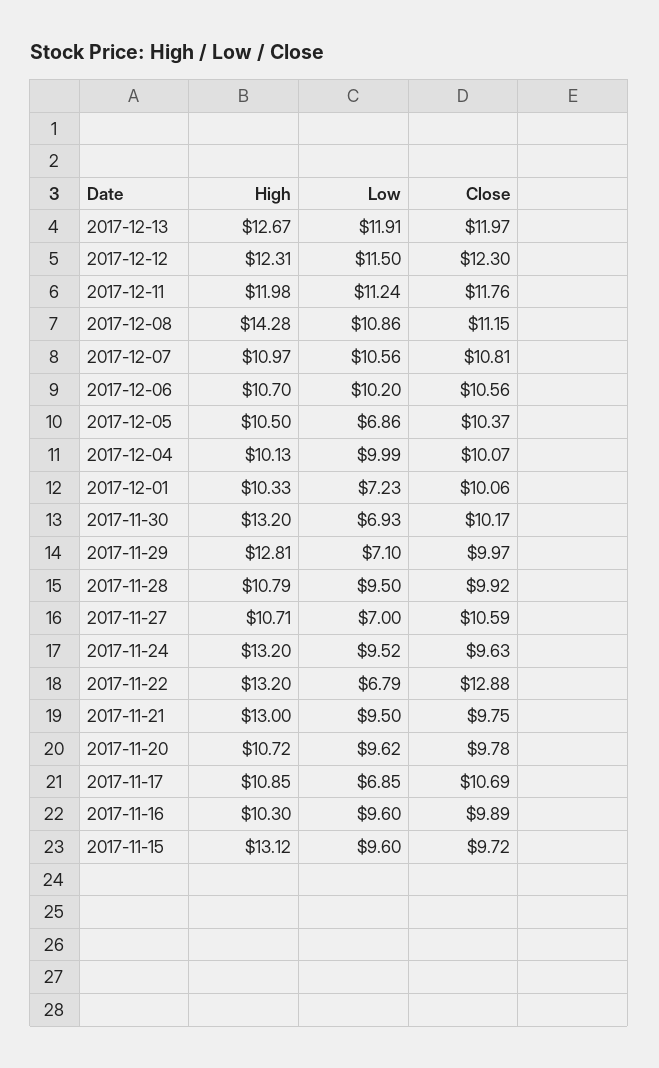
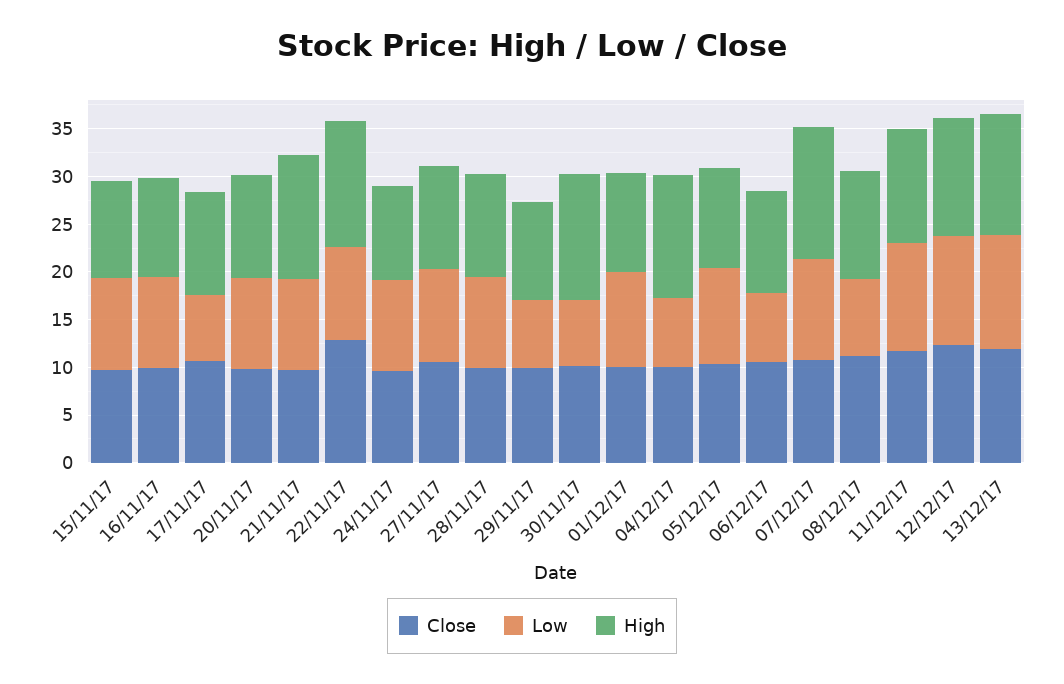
  {
    "High": {
      "2017-12-13": 12.67,
      "2017-12-12": 12.31,
      "2017-12-11": 11.98,
-     "2017-12-08": 14.28,
+     "2017-12-08": 11,
-     "2017-12-07": 10.97,
+     "2017-12-07": 14,
      "2017-12-06": 10.7,
      "2017-12-05": 10.5,
-     "2017-12-04": 10.13,
+     "2017-12-04": 13,
      "2017-12-01": 10.33,
      "2017-11-30": 13.2,
-     "2017-11-29": 12.81,
+     "2017-11-29": 10,
      "2017-11-28": 10.79,
      "2017-11-27": 10.71,
-     "2017-11-24": 13.2,
+     "2017-11-24": 10,
      "2017-11-22": 13.2,
      "2017-11-21": 13,
      "2017-11-20": 10.72,
      "2017-11-17": 10.85,
      "2017-11-16": 10.3,
-     "2017-11-15": 13.12
+     "2017-11-15": 10
    },
    "Low": {
      "2017-12-13": 11.91,
      "2017-12-12": 11.5,
      "2017-12-11": 11.24,
-     "2017-12-08": 10.86,
+     "2017-12-08": 8,
      "2017-12-07": 10.56,
-     "2017-12-06": 10.2,
+     "2017-12-06": 7,
-     "2017-12-05": 6.86,
+     "2017-12-05": 10,
-     "2017-12-04": 9.99,
+     "2017-12-04": 7,
-     "2017-12-01": 7.23,
+     "2017-12-01": 10,
      "2017-11-30": 6.93,
      "2017-11-29": 7.1,
      "2017-11-28": 9.5,
-     "2017-11-27": 7,
+     "2017-11-27": 10,
      "2017-11-24": 9.52,
-     "2017-11-22": 6.79,
+     "2017-11-22": 10,
      "2017-11-21": 9.5,
      "2017-11-20": 9.62,
      "2017-11-17": 6.85,
      "2017-11-16": 9.6,
      "2017-11-15": 9.6
    },
    "Close": {
      "2017-12-13": 11.97,
      "2017-12-12": 12.3,
      "2017-12-11": 11.76,
      "2017-12-08": 11.15,
      "2017-12-07": 10.81,
      "2017-12-06": 10.56,
      "2017-12-05": 10.37,
      "2017-12-04": 10.07,
      "2017-12-01": 10.06,
      "2017-11-30": 10.17,
      "2017-11-29": 9.97,
      "2017-11-28": 9.92,
      "2017-11-27": 10.59,
      "2017-11-24": 9.63,
      "2017-11-22": 12.88,
      "2017-11-21": 9.75,
      "2017-11-20": 9.78,
      "2017-11-17": 10.69,
      "2017-11-16": 9.89,
      "2017-11-15": 9.72
    }
  }

